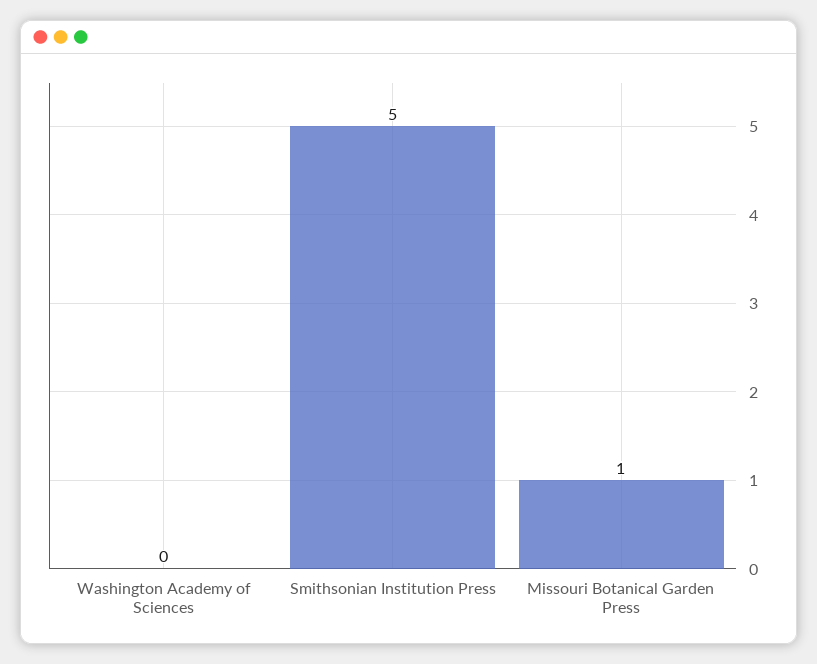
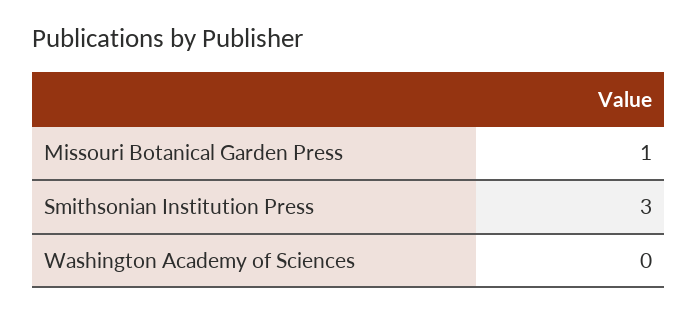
  {
    "Washington Academy of Sciences": 0,
-   "Smithsonian Institution Press": 5,
+   "Smithsonian Institution Press": 3,
    "Missouri Botanical Garden Press": 1
  }

